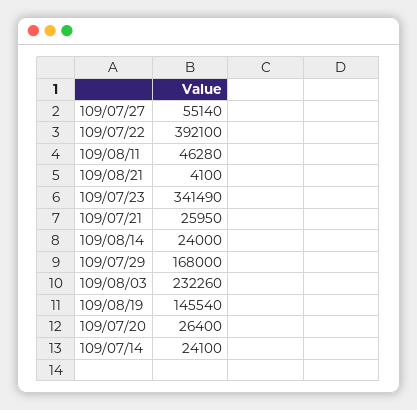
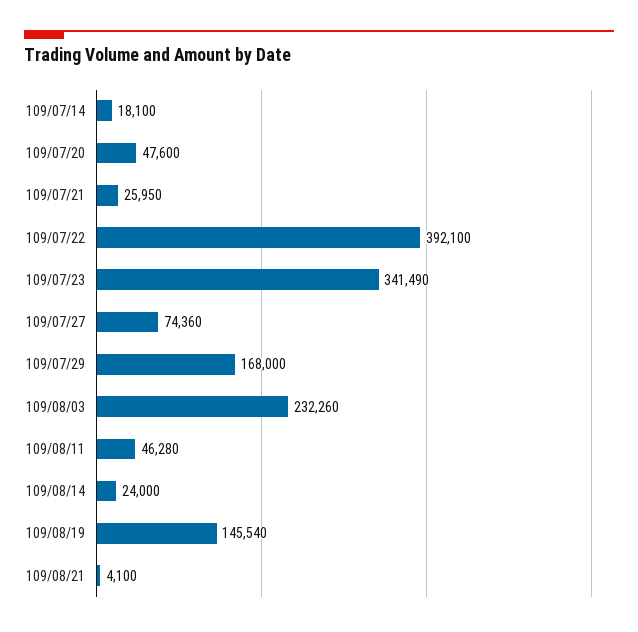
  {
-   "109/07/27": 55140,
+   "109/07/27": 74360,
    "109/07/22": 392100,
    "109/08/11": 46280,
    "109/08/21": 4100,
    "109/07/23": 341490,
    "109/07/21": 25950,
    "109/08/14": 24000,
    "109/07/29": 168000,
    "109/08/03": 232260,
    "109/08/19": 145540,
-   "109/07/20": 26400,
+   "109/07/20": 47600,
-   "109/07/14": 24100
+   "109/07/14": 18100
  }

